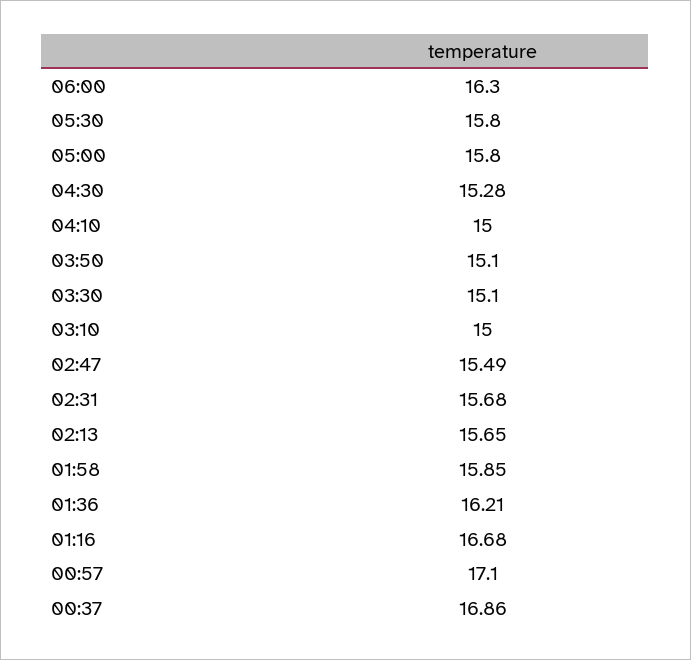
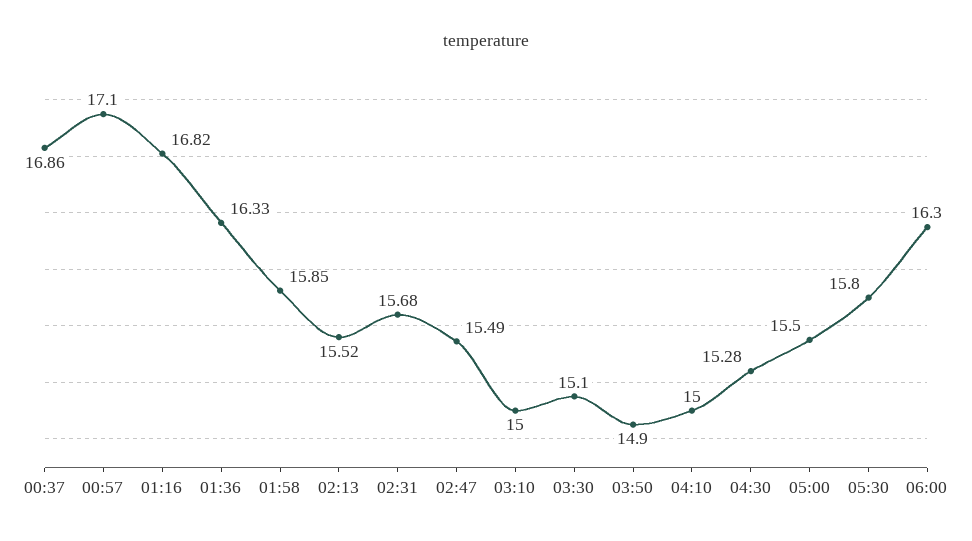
  {
    "06:00": 16.3,
    "05:30": 15.8,
-   "05:00": 15.8,
+   "05:00": 15.5,
    "04:30": 15.28,
    "04:10": 15,
-   "03:50": 15.1,
+   "03:50": 14.9,
    "03:30": 15.1,
    "03:10": 15,
    "02:47": 15.49,
    "02:31": 15.68,
-   "02:13": 15.65,
+   "02:13": 15.52,
    "01:58": 15.85,
-   "01:36": 16.21,
+   "01:36": 16.33,
-   "01:16": 16.68,
+   "01:16": 16.82,
    "00:57": 17.1,
    "00:37": 16.86
  }

